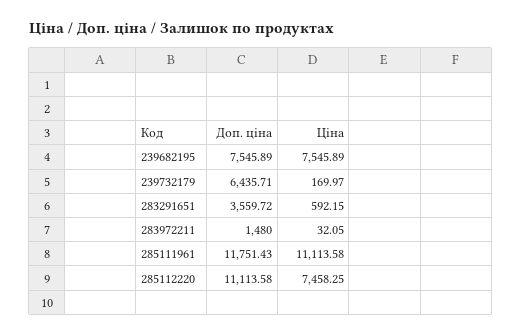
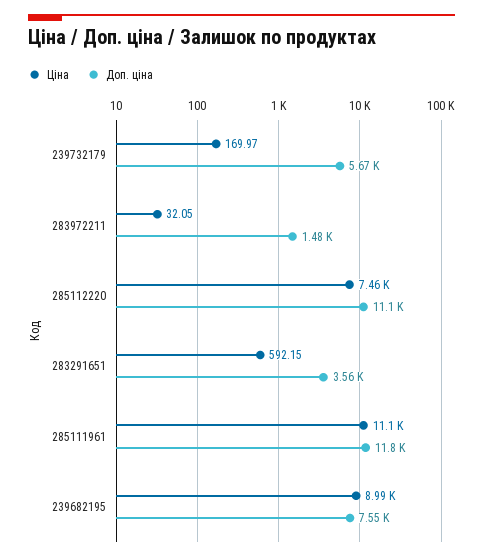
  {
    "Доп. ціна": {
      "239682195": 7545.89,
-     "239732179": 6435.71,
+     "239732179": 5670,
      "283291651": 3559.72,
      "283972211": 1480,
      "285111961": 11751.43,
      "285112220": 11113.58
    },
    "Ціна": {
-     "239682195": 7545.89,
+     "239682195": 8990,
      "239732179": 169.97,
      "283291651": 592.15,
      "283972211": 32.05,
      "285111961": 11113.58,
      "285112220": 7458.25
    }
  }

